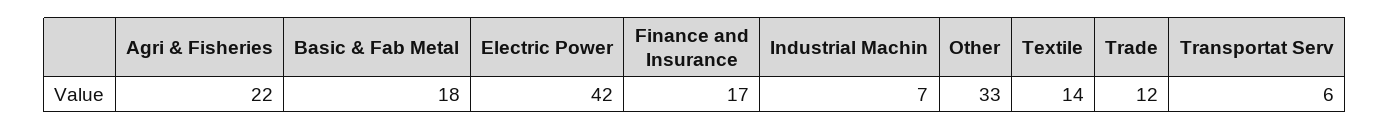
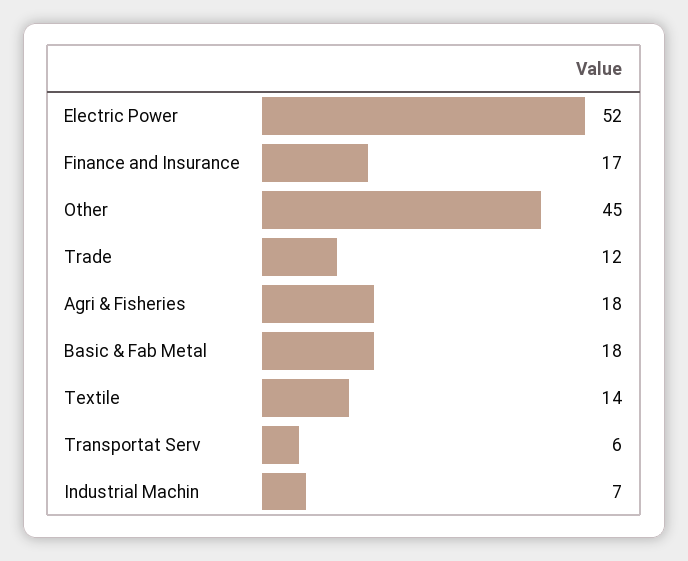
  {
-   "Agri & Fisheries": 22,
+   "Agri & Fisheries": 18,
    "Basic & Fab Metal": 18,
-   "Electric Power": 42,
+   "Electric Power": 52,
    "Finance and Insurance": 17,
    "Industrial Machin": 7,
-   "Other": 33,
+   "Other": 45,
    "Textile": 14,
    "Trade": 12,
    "Transportat Serv": 6
  }

